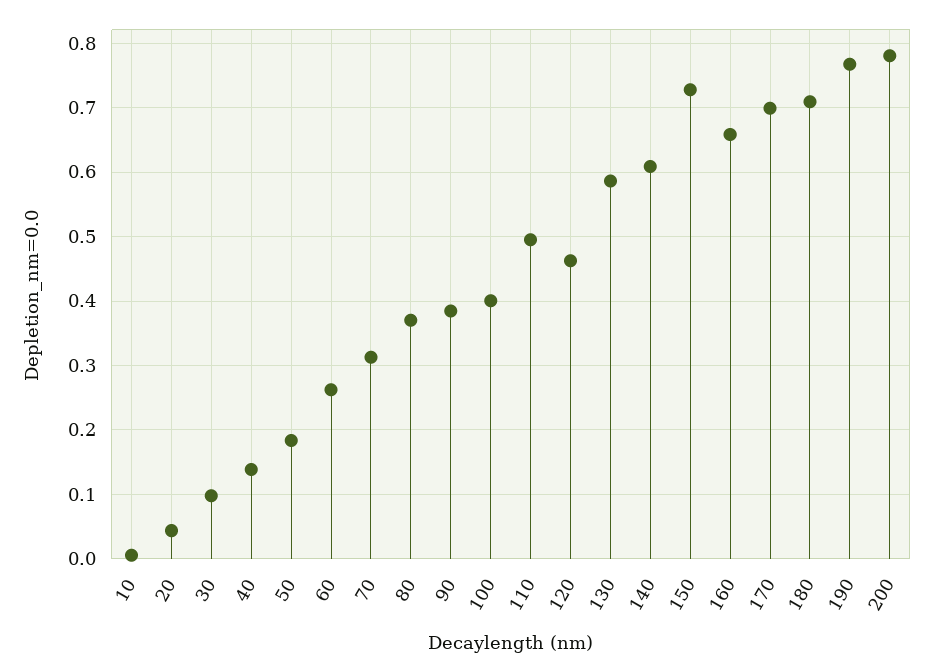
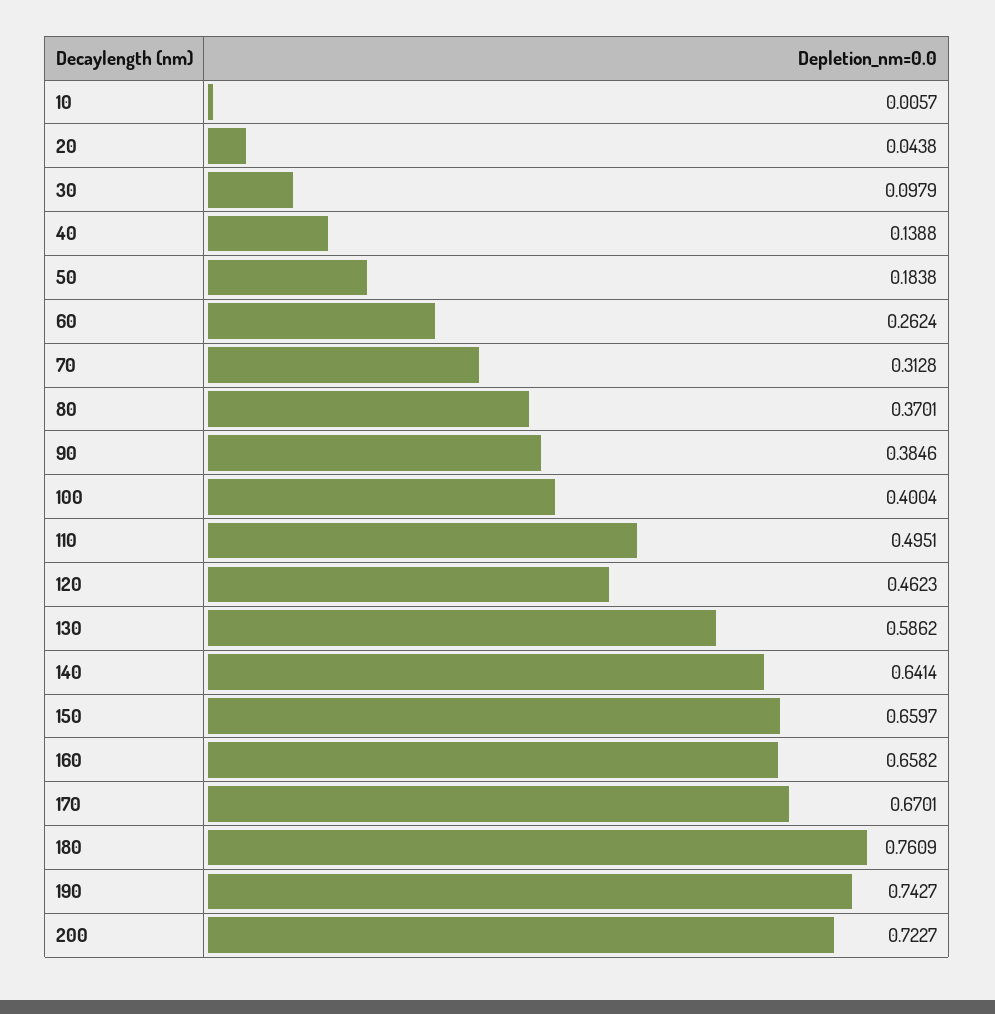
  {
    "10": 0.0057,
    "20": 0.0438,
    "30": 0.0979,
    "40": 0.1388,
    "50": 0.1838,
    "60": 0.2624,
    "70": 0.3128,
    "80": 0.3701,
    "90": 0.3846,
    "100": 0.4004,
    "110": 0.4951,
    "120": 0.4623,
    "130": 0.5862,
-   "140": 0.61,
+   "140": 0.6414,
-   "150": 0.73,
+   "150": 0.6597,
    "160": 0.6582,
-   "170": 0.7,
+   "170": 0.6701,
-   "180": 0.71,
+   "180": 0.7609,
-   "190": 0.77,
+   "190": 0.7427,
-   "200": 0.78
+   "200": 0.7227
  }

